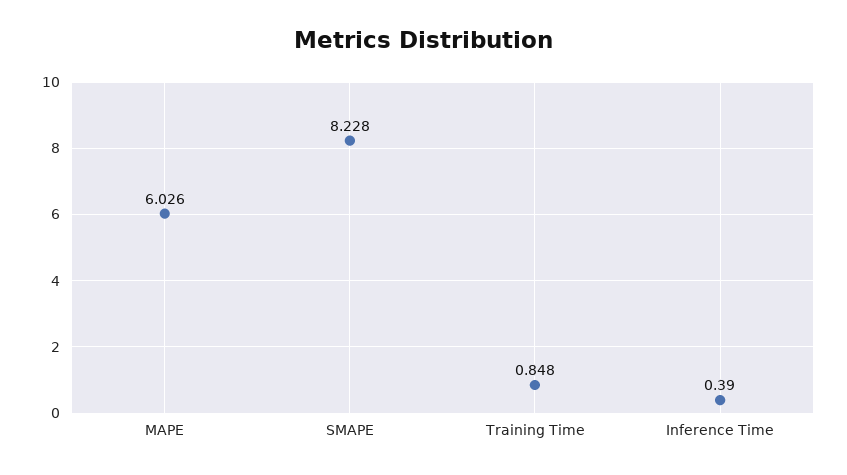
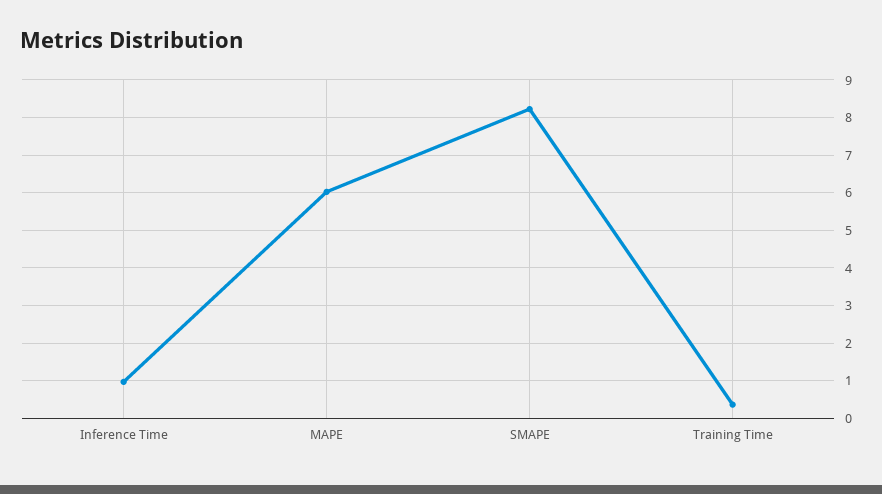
  {
    "MAPE": 6.026,
    "SMAPE": 8.228,
-   "Training Time": 0.848,
+   "Training Time": 0.4,
-   "Inference Time": 0.39
+   "Inference Time": 1
  }

